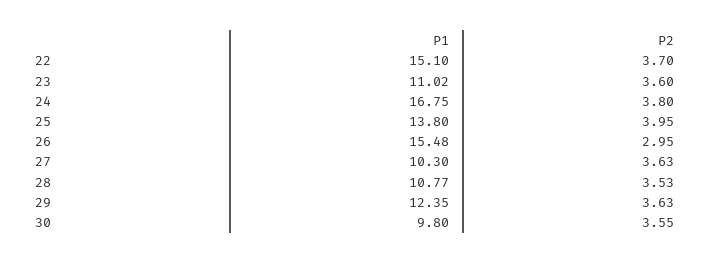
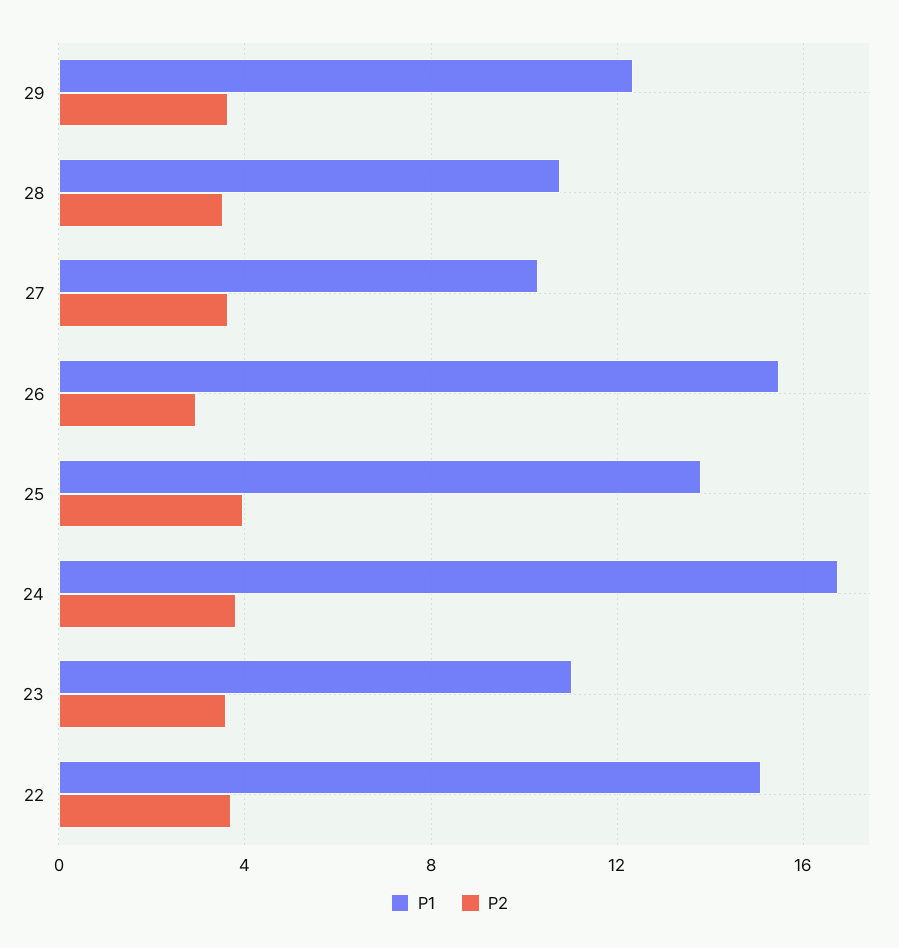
  {
    "P1": {
      "22": 15.1,
      "23": 11.02,
      "24": 16.75,
      "25": 13.8,
      "26": 15.48,
      "27": 10.3,
      "28": 10.77,
-     "29": 12.35,
+     "29": 12.35
-     "30": 9.8
    },
    "P2": {
      "22": 3.7,
      "23": 3.6,
      "24": 3.8,
      "25": 3.95,
      "26": 2.95,
      "27": 3.63,
      "28": 3.53,
-     "29": 3.63,
+     "29": 3.63
-     "30": 3.55
    }
  }

